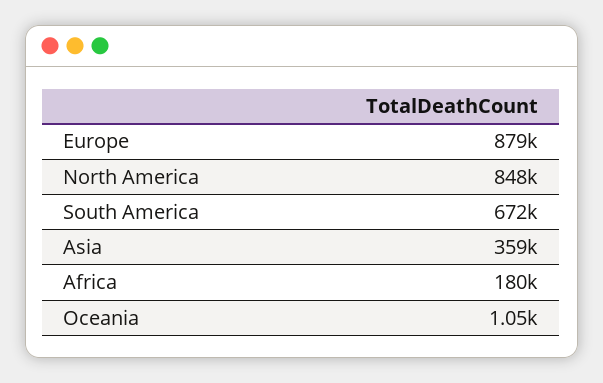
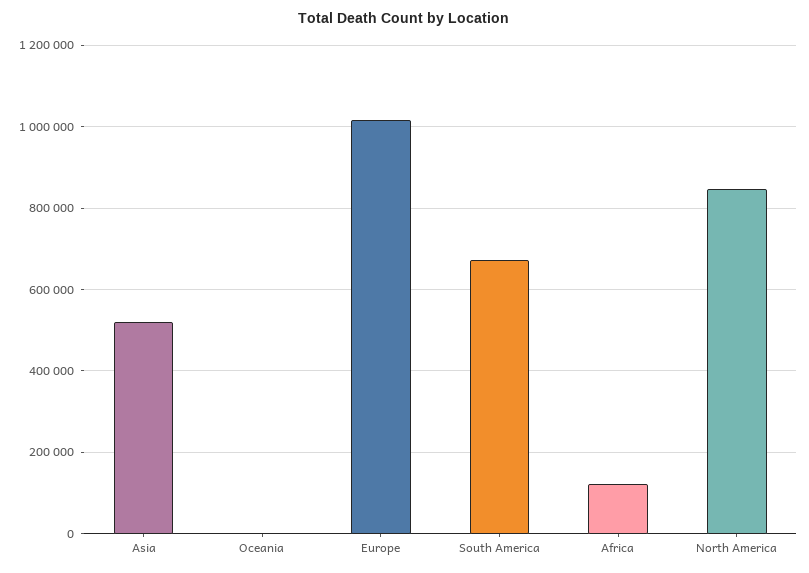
  {
-   "Europe": 879000,
+   "Europe": 1020000,
    "North America": 848000,
    "South America": 672000,
-   "Asia": 359000,
+   "Asia": 520000,
-   "Africa": 180000,
+   "Africa": 120000,
    "Oceania": 1050
  }

